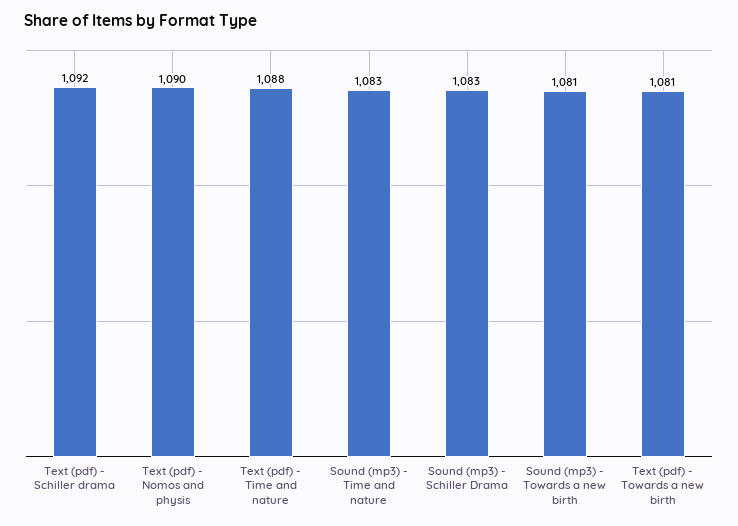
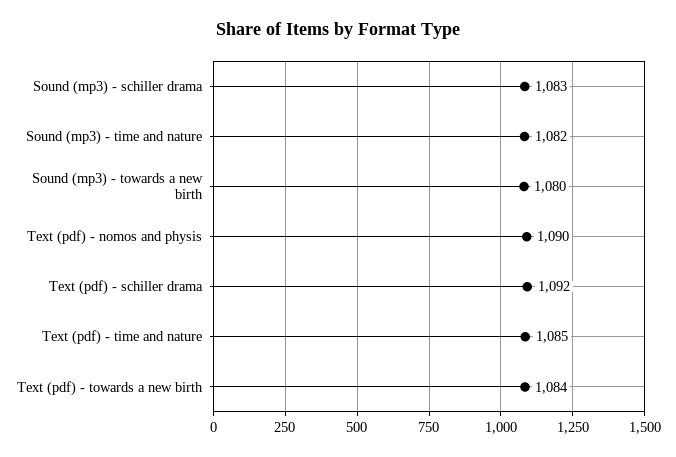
  {
    "Text (pdf) - Schiller drama": 1092,
    "Text (pdf) - Nomos and physis": 1090,
-   "Text (pdf) - Time and nature": 1088,
+   "Text (pdf) - Time and nature": 1085,
-   "Sound (mp3) - Time and nature": 1083,
+   "Sound (mp3) - Time and nature": 1082,
    "Sound (mp3) - Schiller Drama": 1083,
-   "Sound (mp3) - Towards a new birth": 1081,
+   "Sound (mp3) - Towards a new birth": 1080,
-   "Text (pdf) - Towards a new birth": 1081
+   "Text (pdf) - Towards a new birth": 1084
  }

